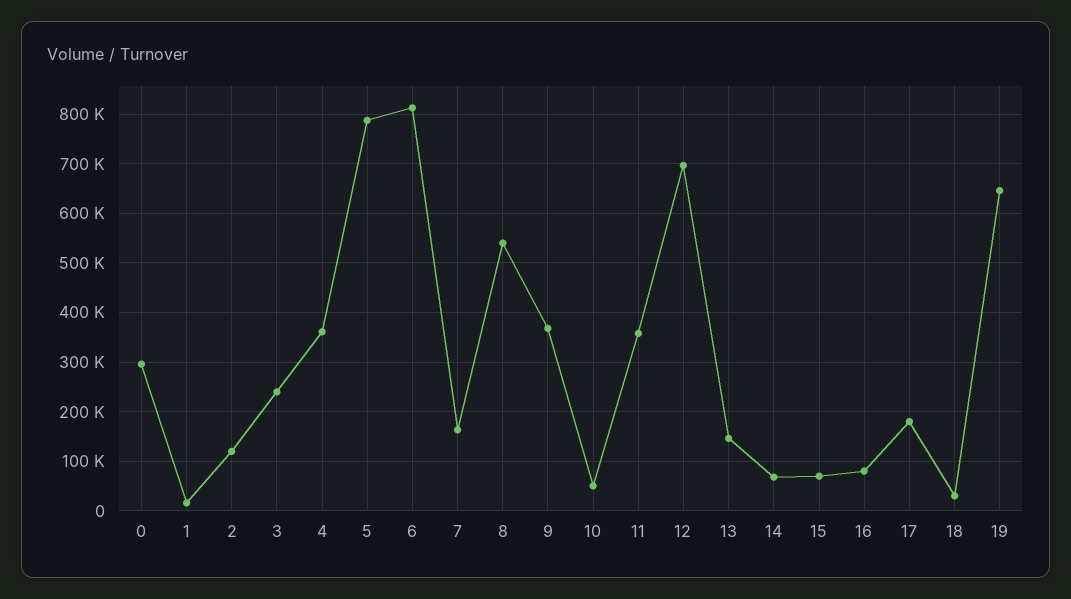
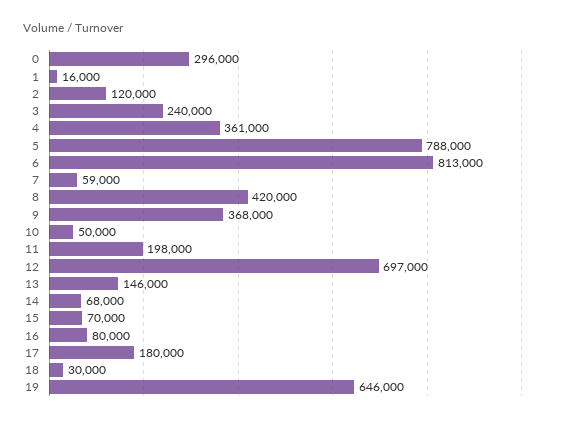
  {
    "0": 296000,
    "1": 16000,
    "2": 120000,
    "3": 240000,
    "4": 361000,
    "5": 788000,
    "6": 813000,
-   "7": 160000,
+   "7": 59000,
-   "8": 540000,
+   "8": 420000,
    "9": 368000,
    "10": 50000,
-   "11": 360000,
+   "11": 198000,
    "12": 697000,
    "13": 146000,
    "14": 68000,
    "15": 70000,
    "16": 80000,
    "17": 180000,
    "18": 30000,
    "19": 646000
  }

